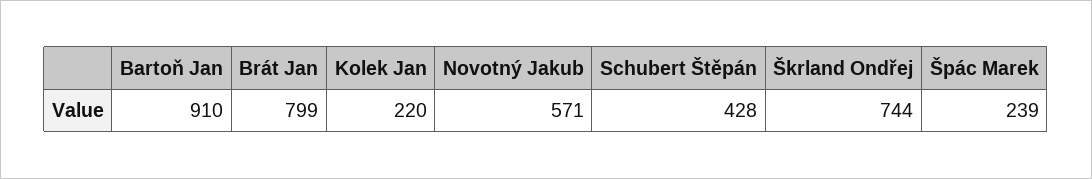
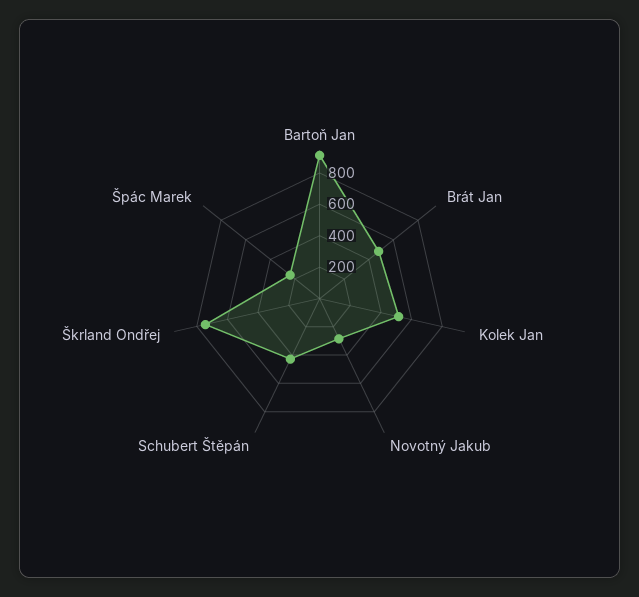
  {
    "Bartoň Jan": 910,
-   "Brát Jan": 799,
+   "Brát Jan": 500,
-   "Kolek Jan": 220,
+   "Kolek Jan": 500,
-   "Novotný Jakub": 571,
+   "Novotný Jakub": 300,
    "Schubert Štěpán": 428,
    "Škrland Ondřej": 744,
    "Špác Marek": 239
  }

